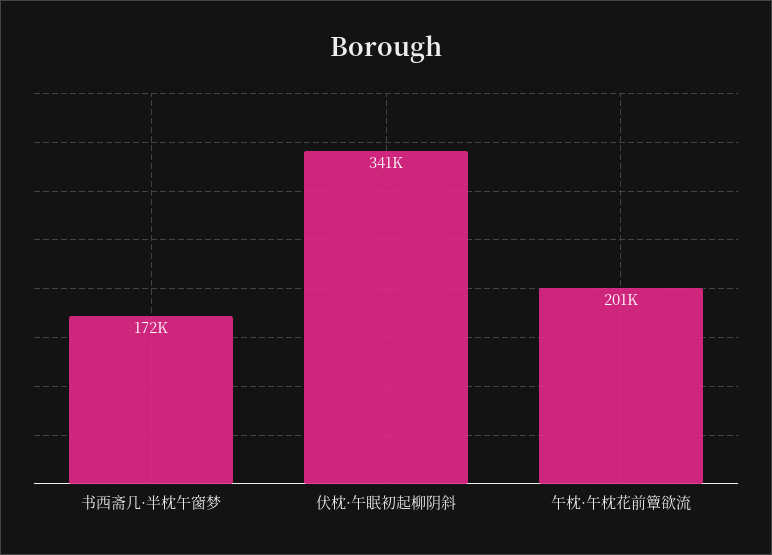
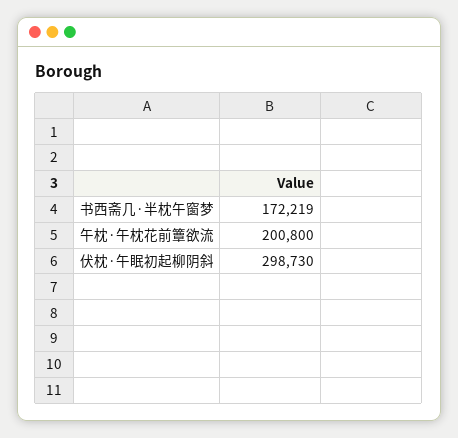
  {
    "书西斋几·半枕午窗梦": 172219,
-   "伏枕·午眠初起柳阴斜": 341000,
+   "伏枕·午眠初起柳阴斜": 298730,
    "午枕·午枕花前簟欲流": 200800
  }

